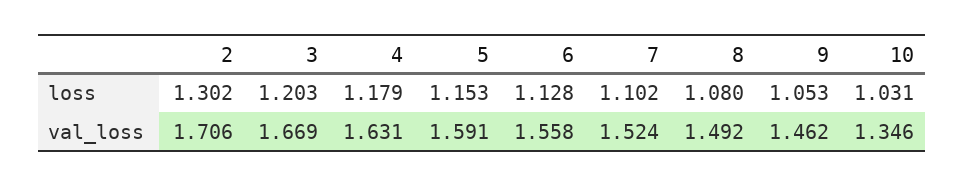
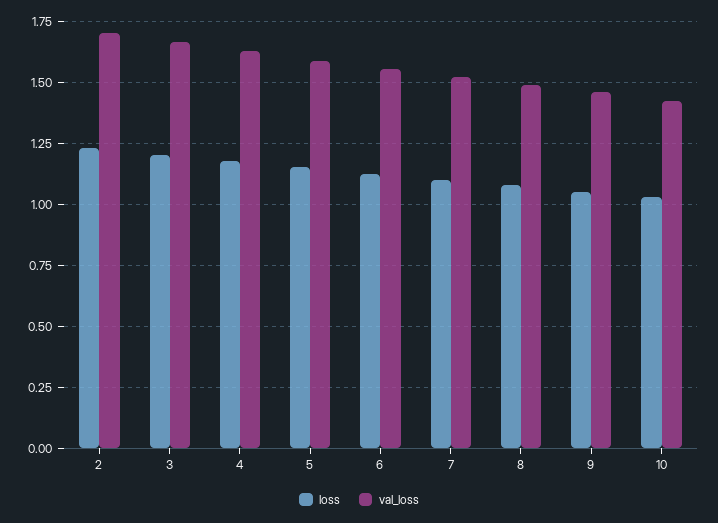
  {
    "loss": {
-     "2": 1.302,
+     "2": 1.225,
      "3": 1.203,
      "4": 1.179,
      "5": 1.153,
      "6": 1.128,
      "7": 1.102,
      "8": 1.08,
      "9": 1.053,
      "10": 1.031
    },
    "val_loss": {
      "2": 1.706,
      "3": 1.669,
      "4": 1.631,
      "5": 1.591,
      "6": 1.558,
      "7": 1.524,
      "8": 1.492,
      "9": 1.462,
-     "10": 1.346
+     "10": 1.425
    }
  }

